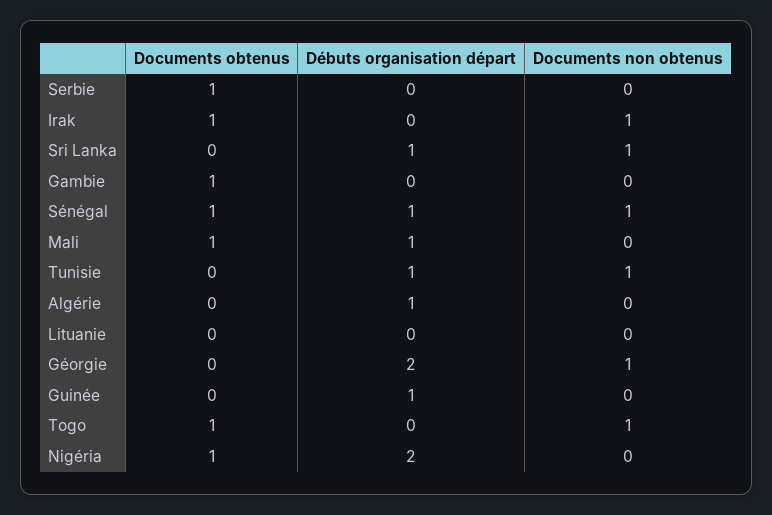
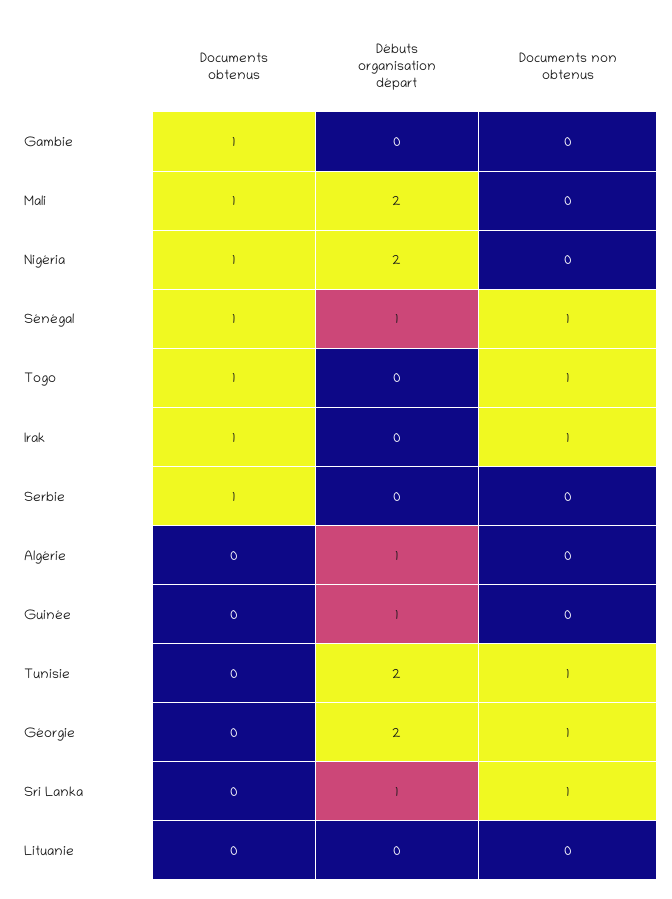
  {
    "Documents obtenus": {
      "Serbie": 1,
      "Irak": 1,
      "Sri Lanka": 0,
      "Gambie": 1,
      "Sénégal": 1,
      "Mali": 1,
      "Tunisie": 0,
      "Algérie": 0,
      "Lituanie": 0,
      "Géorgie": 0,
      "Guinée": 0,
      "Togo": 1,
      "Nigéria": 1
    },
    "Débuts organisation départ": {
      "Serbie": 0,
      "Irak": 0,
      "Sri Lanka": 1,
      "Gambie": 0,
      "Sénégal": 1,
-     "Mali": 1,
+     "Mali": 2,
-     "Tunisie": 1,
+     "Tunisie": 2,
      "Algérie": 1,
      "Lituanie": 0,
      "Géorgie": 2,
      "Guinée": 1,
      "Togo": 0,
      "Nigéria": 2
    },
    "Documents non obtenus": {
      "Serbie": 0,
      "Irak": 1,
      "Sri Lanka": 1,
      "Gambie": 0,
      "Sénégal": 1,
      "Mali": 0,
      "Tunisie": 1,
      "Algérie": 0,
      "Lituanie": 0,
      "Géorgie": 1,
      "Guinée": 0,
      "Togo": 1,
      "Nigéria": 0
    }
  }

